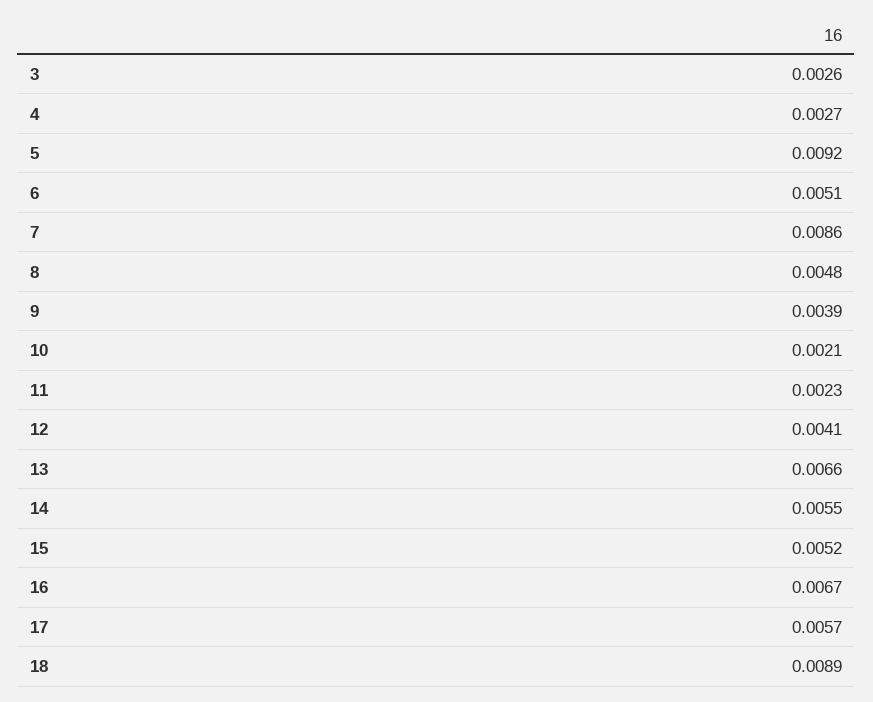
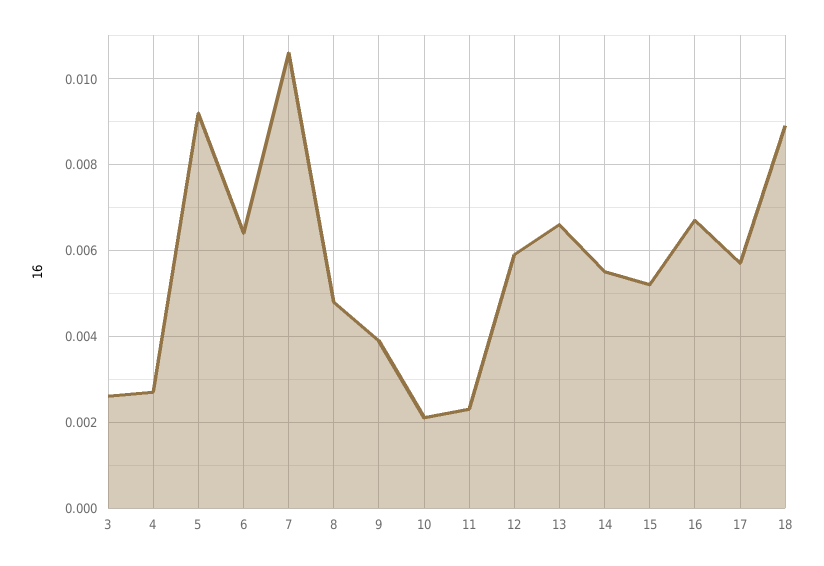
  {
    "3": 0.0026,
    "4": 0.0027,
    "5": 0.0092,
-   "6": 0.0051,
+   "6": 0.0065,
-   "7": 0.0086,
+   "7": 0.0105,
    "8": 0.0048,
    "9": 0.0039,
    "10": 0.0021,
    "11": 0.0023,
-   "12": 0.0041,
+   "12": 0.006,
    "13": 0.0066,
    "14": 0.0055,
    "15": 0.0052,
    "16": 0.0067,
    "17": 0.0057,
    "18": 0.0089
  }

